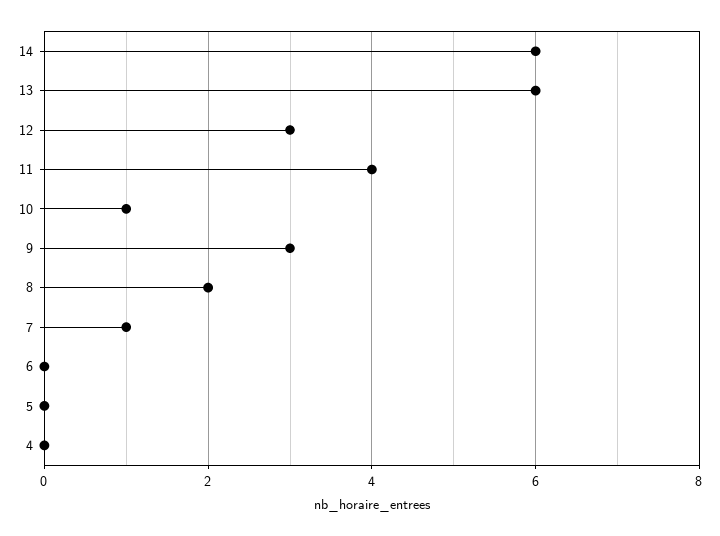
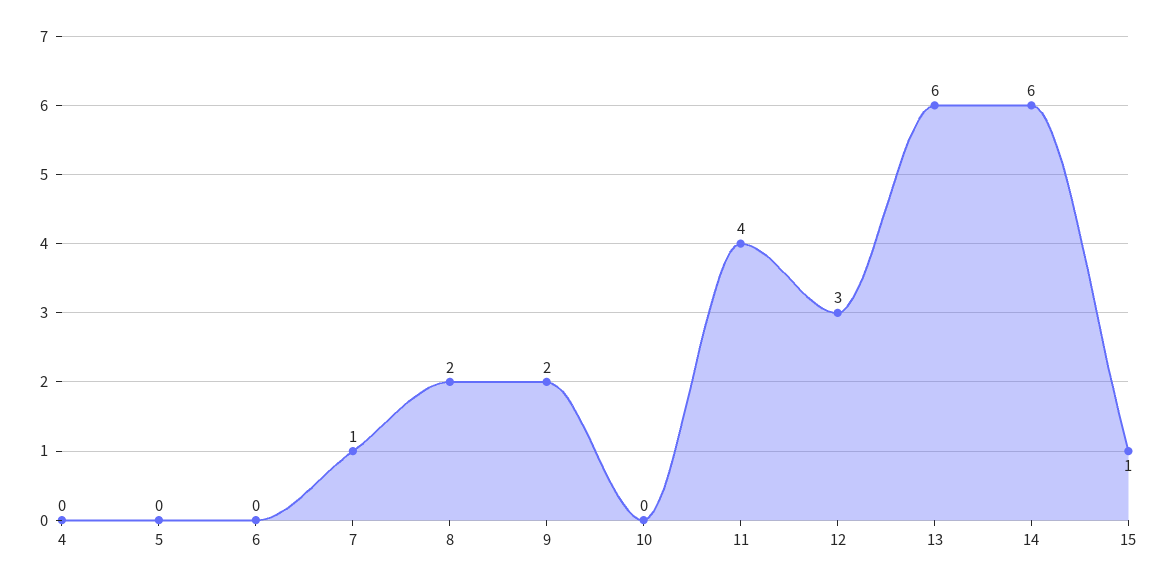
  {
    "14": 6,
    "13": 6,
    "12": 3,
    "11": 4,
-   "10": 1,
+   "10": 0,
-   "9": 3,
+   "9": 2,
    "8": 2,
    "7": 1,
    "6": 0,
    "5": 0,
-   "4": 0
+   "4": 0,
+   "15": 1
  }

